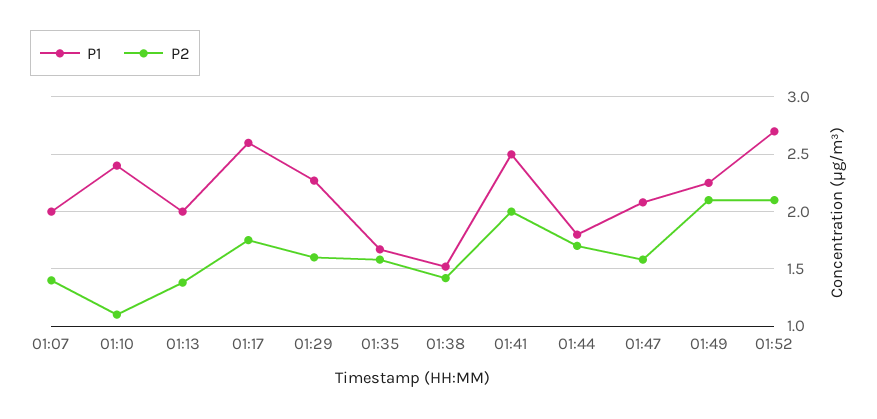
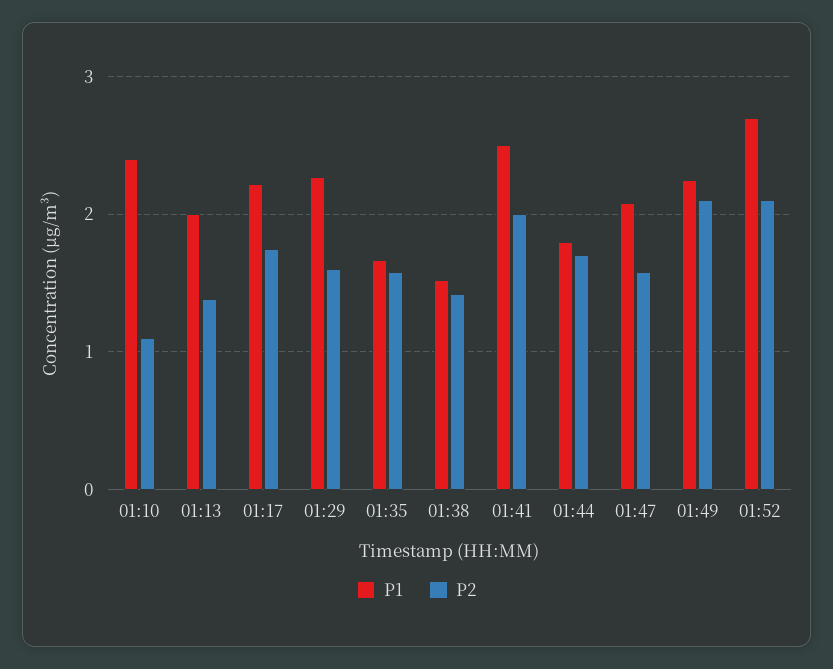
  {
    "P1": {
-     "01:07": 2,
      "01:10": 2.4,
      "01:13": 2,
-     "01:17": 2.6,
+     "01:17": 2.2,
      "01:29": 2.3,
      "01:35": 1.7,
      "01:38": 1.5,
      "01:41": 2.5,
      "01:44": 1.8,
      "01:47": 2.1,
      "01:49": 2.3,
      "01:52": 2.7
    },
    "P2": {
-     "01:07": 1.4,
      "01:10": 1.1,
      "01:13": 1.4,
      "01:17": 1.8,
      "01:29": 1.6,
      "01:35": 1.6,
      "01:38": 1.4,
      "01:41": 2,
      "01:44": 1.7,
      "01:47": 1.6,
      "01:49": 2.1,
      "01:52": 2.1
    }
  }

